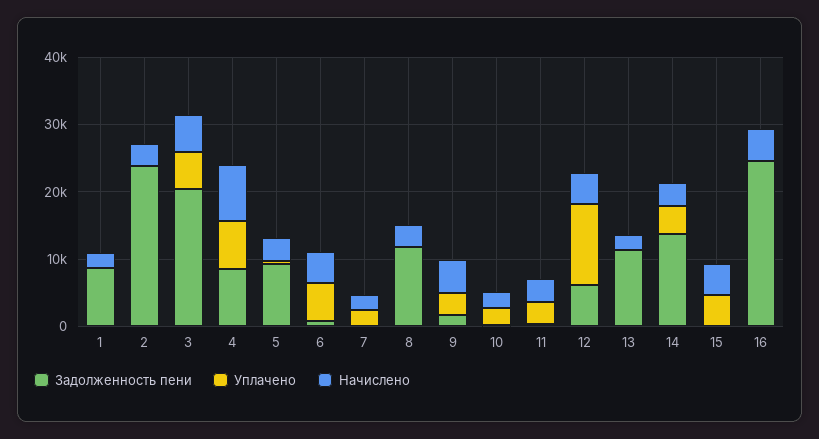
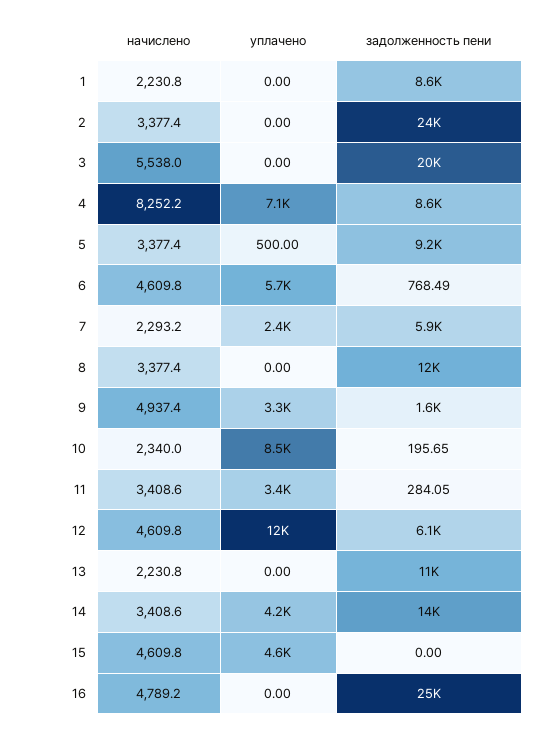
  {
    "Задолженность пени": {
      "1": 8600,
      "2": 24000,
      "3": 20000,
      "4": 8600,
      "5": 9200,
      "6": 768.49,
-     "7": 0,
+     "7": 5900,
      "8": 12000,
      "9": 1600,
      "10": 195.65,
      "11": 284.05,
      "12": 6100,
      "13": 11000,
      "14": 14000,
      "15": 0,
      "16": 25000
    },
    "Уплачено": {
      "1": 0,
      "2": 0,
-     "3": 6000,
+     "3": 0,
      "4": 7100,
      "5": 500,
      "6": 5700,
      "7": 2400,
      "8": 0,
      "9": 3300,
-     "10": 2000,
+     "10": 8500,
      "11": 3400,
      "12": 12000,
      "13": 0,
      "14": 4200,
      "15": 4600,
      "16": 0
    },
    "Начислено": {
      "1": 2230.8,
      "2": 3377.4,
      "3": 5538,
      "4": 8252.2,
      "5": 3377.4,
      "6": 4609.8,
      "7": 2293.2,
      "8": 3377.4,
      "9": 4937.4,
      "10": 2340,
      "11": 3408.6,
      "12": 4609.8,
      "13": 2230.8,
      "14": 3408.6,
      "15": 4609.8,
      "16": 4789.2
    }
  }

